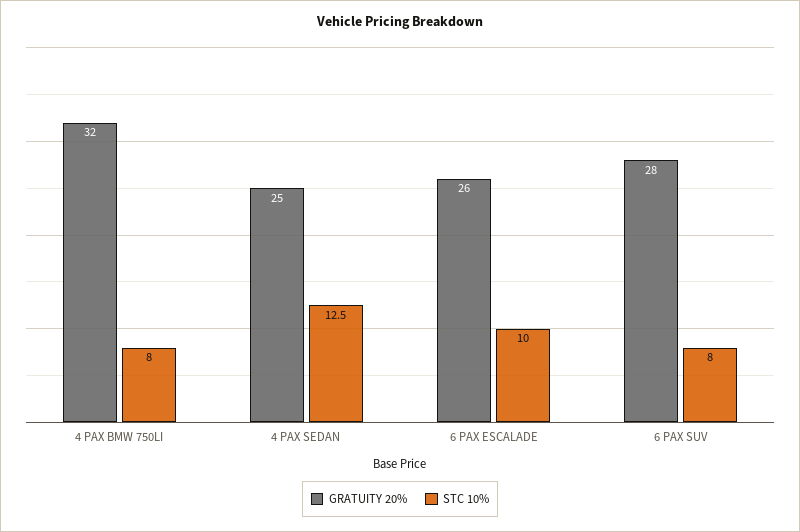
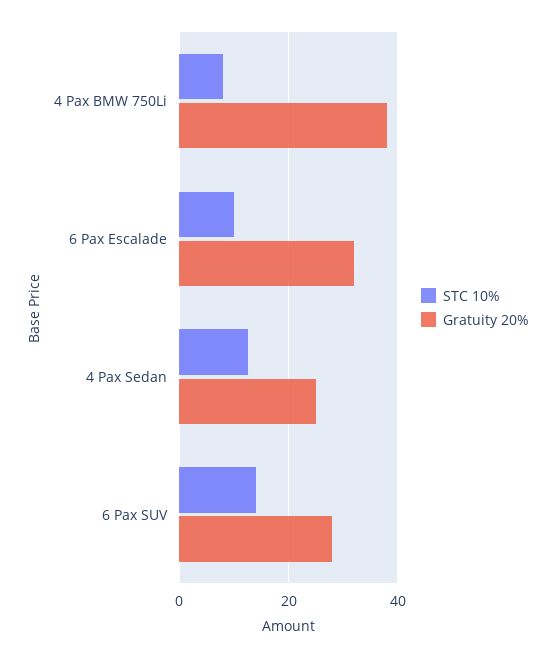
  {
    "GRATUITY 20%": {
-     "4 PAX BMW 750LI": 32,
+     "4 PAX BMW 750LI": 38,
      "4 PAX SEDAN": 25,
-     "6 PAX ESCALADE": 26,
+     "6 PAX ESCALADE": 32,
      "6 PAX SUV": 28
    },
    "STC 10%": {
      "4 PAX BMW 750LI": 8,
      "4 PAX SEDAN": 12.5,
      "6 PAX ESCALADE": 10,
-     "6 PAX SUV": 8
+     "6 PAX SUV": 14
    }
  }

